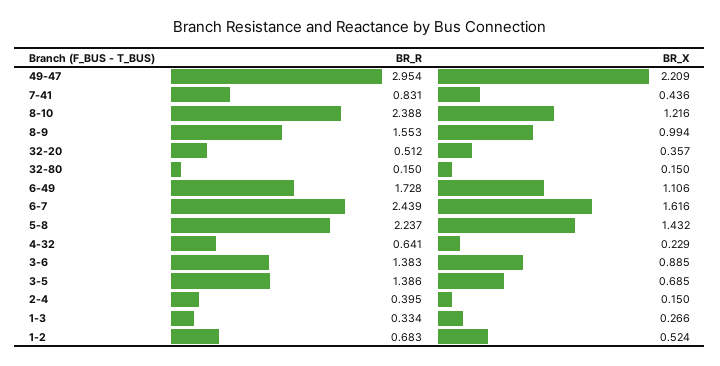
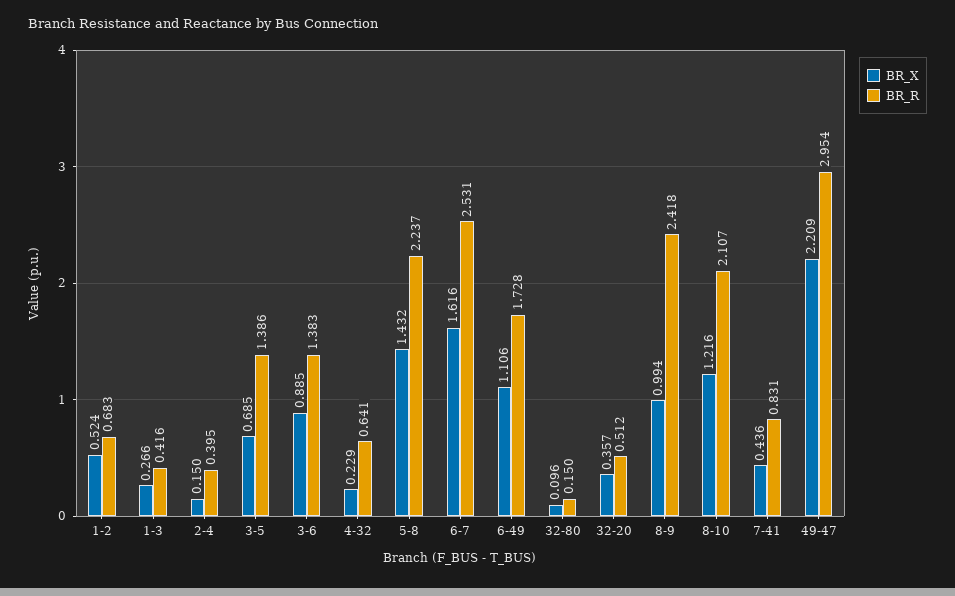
  {
    "BR_R": {
      "49-47": 2.954,
      "7-41": 0.831,
-     "8-10": 2.388,
+     "8-10": 2.107,
-     "8-9": 1.553,
+     "8-9": 2.418,
      "32-20": 0.512,
      "32-80": 0.15,
      "6-49": 1.728,
-     "6-7": 2.439,
+     "6-7": 2.531,
      "5-8": 2.237,
      "4-32": 0.641,
      "3-6": 1.383,
      "3-5": 1.386,
      "2-4": 0.395,
-     "1-3": 0.334,
+     "1-3": 0.416,
      "1-2": 0.683
    },
    "BR_X": {
      "49-47": 2.209,
      "7-41": 0.436,
      "8-10": 1.216,
      "8-9": 0.994,
      "32-20": 0.357,
-     "32-80": 0.15,
+     "32-80": 0.096,
      "6-49": 1.106,
      "6-7": 1.616,
      "5-8": 1.432,
      "4-32": 0.229,
      "3-6": 0.885,
      "3-5": 0.685,
      "2-4": 0.15,
      "1-3": 0.266,
      "1-2": 0.524
    }
  }

